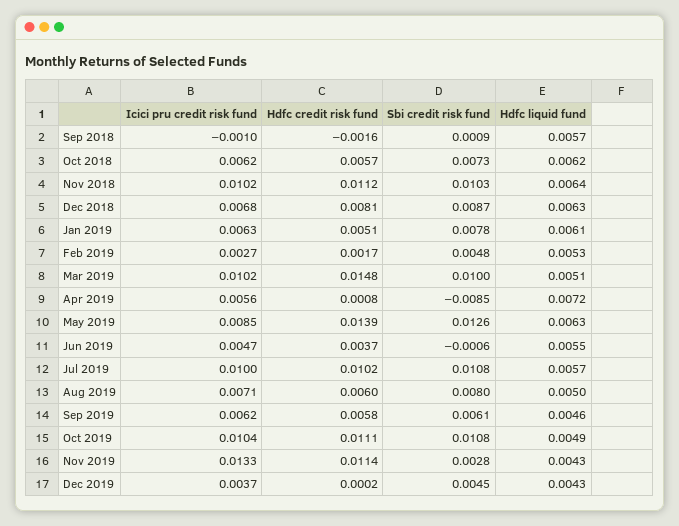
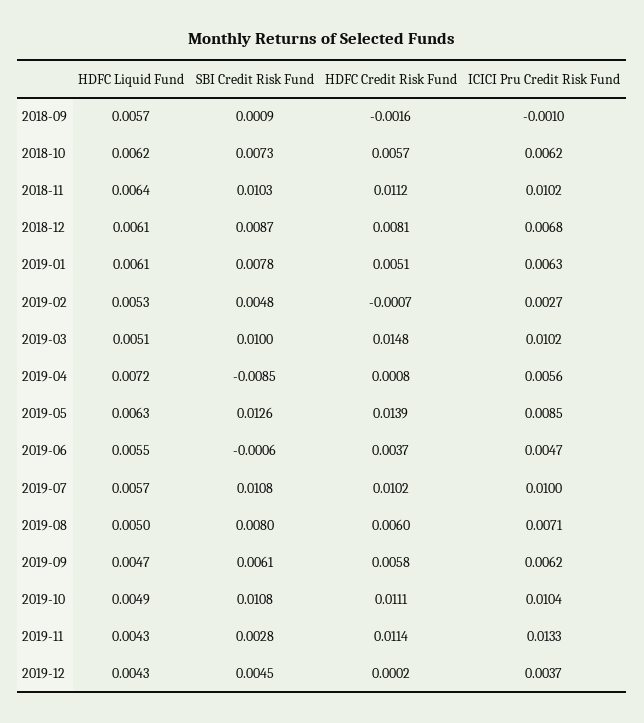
  {
    "Icici pru credit risk fund": {
      "Sep 2018": -0.001,
      "Oct 2018": 0.0062,
      "Nov 2018": 0.0102,
      "Dec 2018": 0.0068,
      "Jan 2019": 0.0063,
      "Feb 2019": 0.0027,
      "Mar 2019": 0.0102,
      "Apr 2019": 0.0056,
      "May 2019": 0.0085,
      "Jun 2019": 0.0047,
      "Jul 2019": 0.01,
      "Aug 2019": 0.0071,
      "Sep 2019": 0.0062,
      "Oct 2019": 0.0104,
      "Nov 2019": 0.0133,
      "Dec 2019": 0.0037
    },
    "Hdfc credit risk fund": {
      "Sep 2018": -0.0016,
      "Oct 2018": 0.0057,
      "Nov 2018": 0.0112,
      "Dec 2018": 0.0081,
      "Jan 2019": 0.0051,
-     "Feb 2019": 0.0017,
+     "Feb 2019": -0.0007,
      "Mar 2019": 0.0148,
      "Apr 2019": 0.0008,
      "May 2019": 0.0139,
      "Jun 2019": 0.0037,
      "Jul 2019": 0.0102,
      "Aug 2019": 0.006,
      "Sep 2019": 0.0058,
      "Oct 2019": 0.0111,
      "Nov 2019": 0.0114,
      "Dec 2019": 0.0002
    },
    "Sbi credit risk fund": {
      "Sep 2018": 0.0009,
      "Oct 2018": 0.0073,
      "Nov 2018": 0.0103,
      "Dec 2018": 0.0087,
      "Jan 2019": 0.0078,
      "Feb 2019": 0.0048,
      "Mar 2019": 0.01,
      "Apr 2019": -0.0085,
      "May 2019": 0.0126,
      "Jun 2019": -0.0006,
      "Jul 2019": 0.0108,
      "Aug 2019": 0.008,
      "Sep 2019": 0.0061,
      "Oct 2019": 0.0108,
      "Nov 2019": 0.0028,
      "Dec 2019": 0.0045
    },
    "Hdfc liquid fund": {
      "Sep 2018": 0.0057,
      "Oct 2018": 0.0062,
      "Nov 2018": 0.0064,
-     "Dec 2018": 0.0063,
+     "Dec 2018": 0.0061,
      "Jan 2019": 0.0061,
      "Feb 2019": 0.0053,
      "Mar 2019": 0.0051,
      "Apr 2019": 0.0072,
      "May 2019": 0.0063,
      "Jun 2019": 0.0055,
      "Jul 2019": 0.0057,
      "Aug 2019": 0.005,
-     "Sep 2019": 0.0046,
+     "Sep 2019": 0.0047,
      "Oct 2019": 0.0049,
      "Nov 2019": 0.0043,
      "Dec 2019": 0.0043
    }
  }

